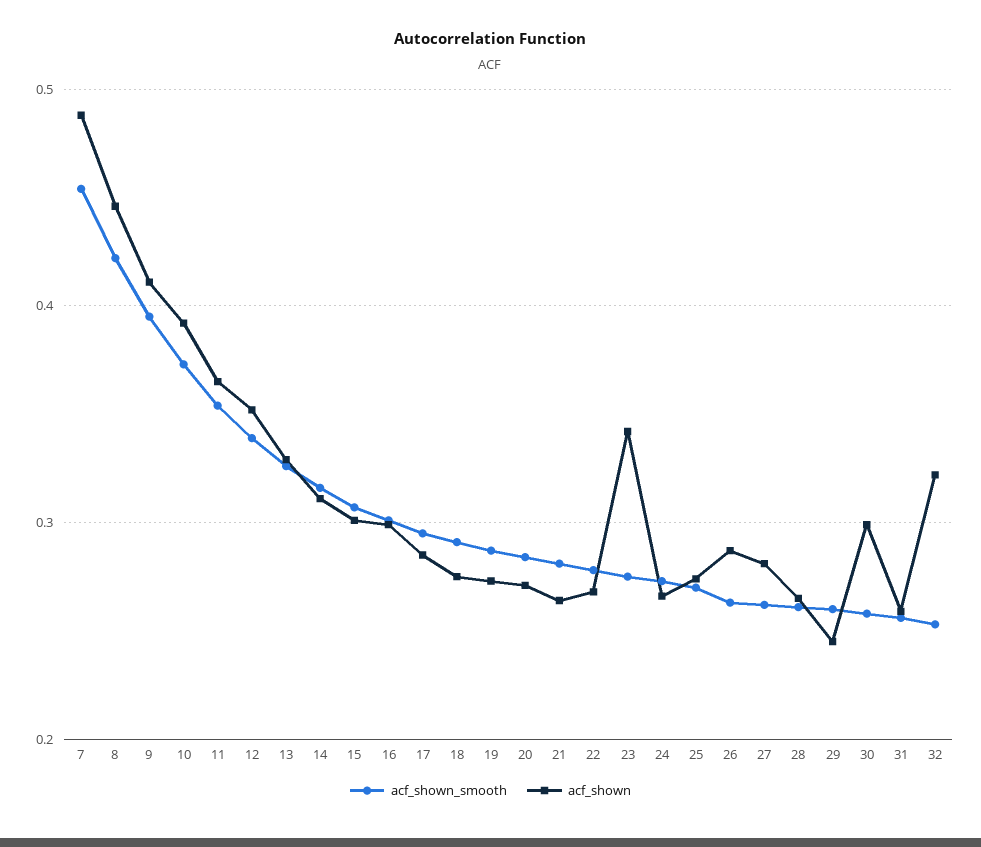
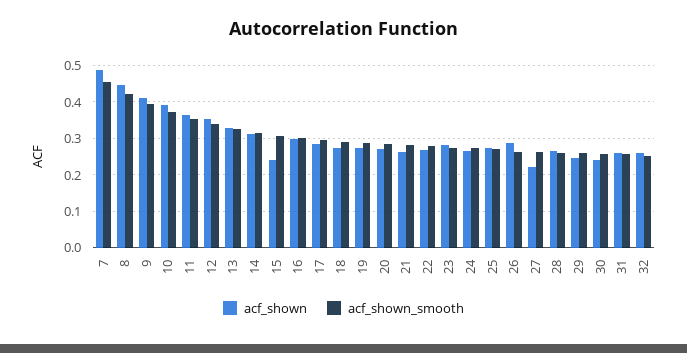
  {
    "acf_shown_smooth": {
      "7": 0.45,
      "8": 0.42,
      "9": 0.4,
      "10": 0.37,
      "11": 0.35,
      "12": 0.34,
      "13": 0.33,
      "14": 0.32,
      "15": 0.31,
      "16": 0.3,
      "17": 0.3,
      "18": 0.29,
      "19": 0.29,
      "20": 0.28,
      "21": 0.28,
      "22": 0.28,
      "23": 0.28,
      "24": 0.27,
      "25": 0.27,
      "26": 0.26,
      "27": 0.26,
      "28": 0.26,
      "29": 0.26,
      "30": 0.26,
      "31": 0.26,
      "32": 0.25
    },
    "acf_shown": {
      "7": 0.49,
      "8": 0.45,
      "9": 0.41,
      "10": 0.39,
      "11": 0.37,
      "12": 0.35,
      "13": 0.33,
      "14": 0.31,
-     "15": 0.3,
+     "15": 0.24,
      "16": 0.3,
      "17": 0.29,
      "18": 0.28,
      "19": 0.27,
      "20": 0.27,
      "21": 0.26,
      "22": 0.27,
-     "23": 0.34,
+     "23": 0.28,
      "24": 0.27,
      "25": 0.27,
      "26": 0.29,
-     "27": 0.28,
+     "27": 0.22,
      "28": 0.27,
      "29": 0.25,
-     "30": 0.3,
+     "30": 0.24,
      "31": 0.26,
-     "32": 0.32
+     "32": 0.26
    }
  }

